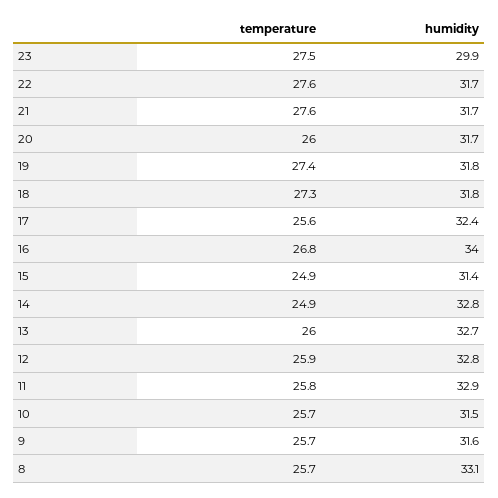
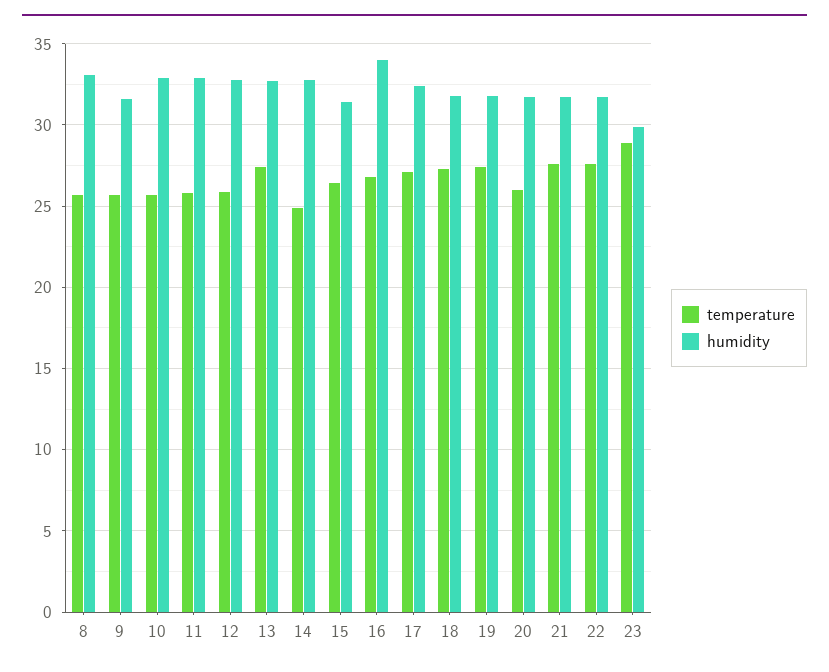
  {
    "temperature": {
-     "23": 27.5,
+     "23": 29,
      "22": 27.6,
      "21": 27.6,
      "20": 26,
      "19": 27.4,
      "18": 27.3,
-     "17": 25.6,
+     "17": 27,
      "16": 26.8,
-     "15": 24.9,
+     "15": 26.5,
      "14": 24.9,
-     "13": 26,
+     "13": 27.5,
      "12": 25.9,
      "11": 25.8,
      "10": 25.7,
      "9": 25.7,
      "8": 25.7
    },
    "humidity": {
      "23": 29.9,
      "22": 31.7,
      "21": 31.7,
      "20": 31.7,
      "19": 31.8,
      "18": 31.8,
      "17": 32.4,
      "16": 34,
      "15": 31.4,
      "14": 32.8,
      "13": 32.7,
      "12": 32.8,
      "11": 32.9,
-     "10": 31.5,
+     "10": 33,
      "9": 31.6,
      "8": 33.1
    }
  }

